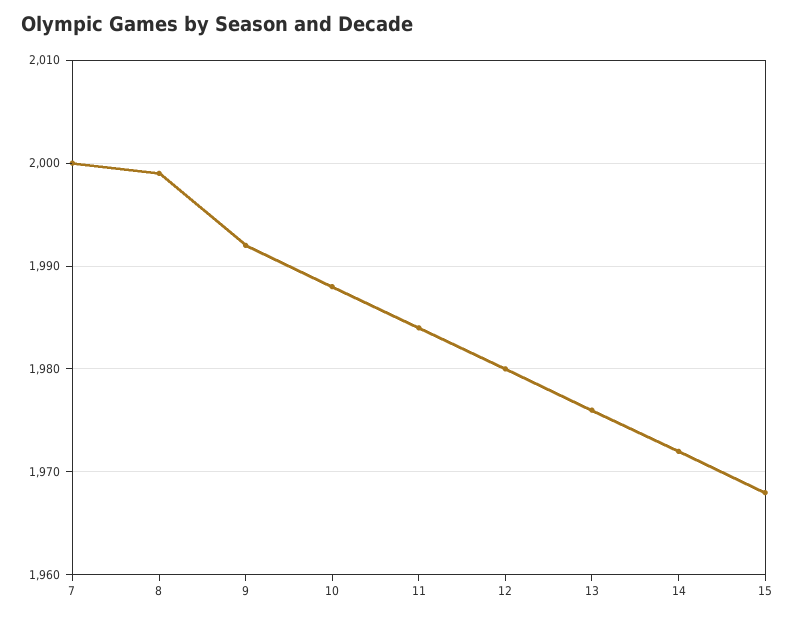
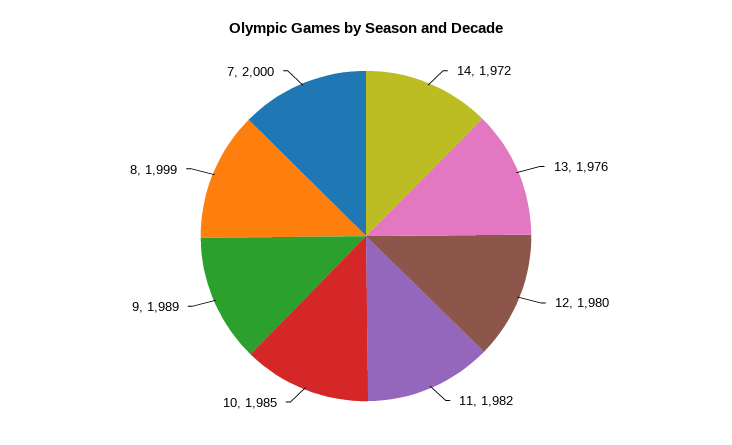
  {
    "7": 2000,
    "8": 1999,
-   "9": 1992,
+   "9": 1989,
-   "10": 1988,
+   "10": 1985,
-   "11": 1984,
+   "11": 1982,
    "12": 1980,
    "13": 1976,
-   "14": 1972,
+   "14": 1972
-   "15": 1968
  }

